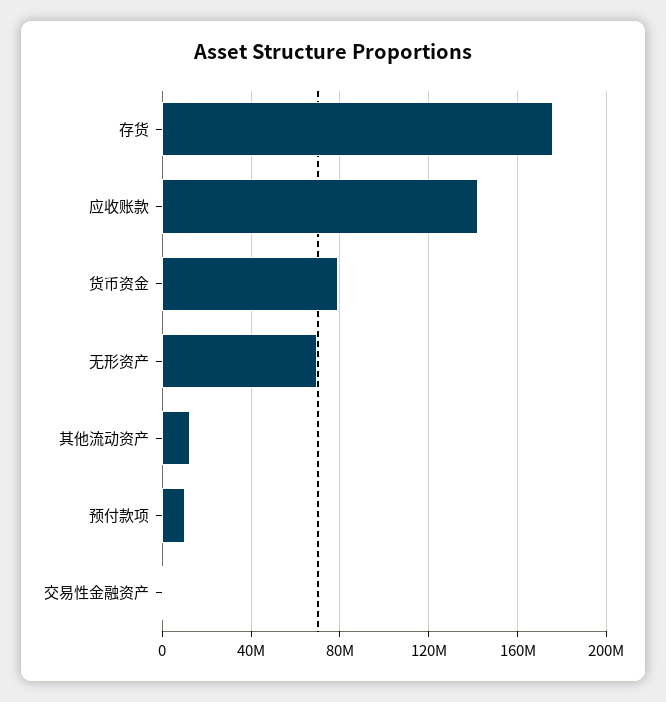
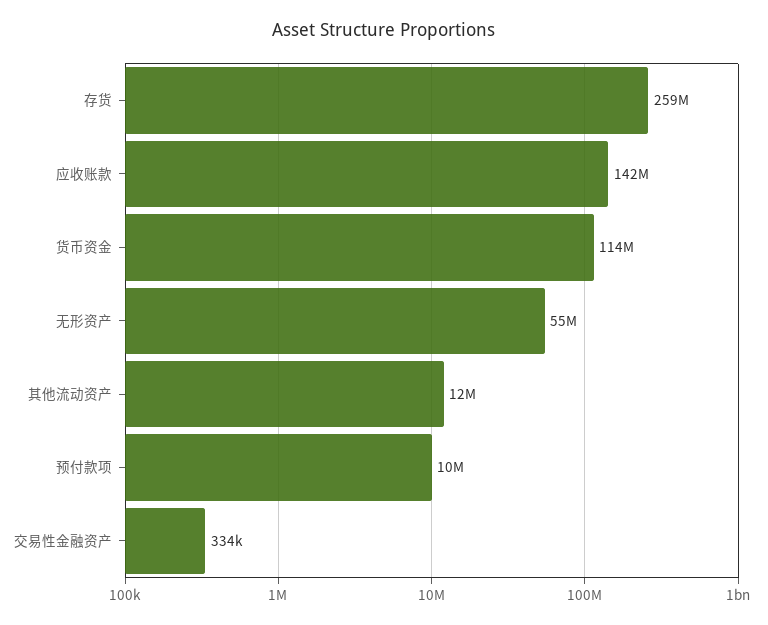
  {
-   "存货": 175000000,
+   "存货": 259000000,
    "应收账款": 142000000,
-   "货币资金": 80000000,
+   "货币资金": 114000000,
-   "无形资产": 70000000,
+   "无形资产": 55000000,
    "其他流动资产": 12000000,
    "预付款项": 10000000,
    "交易性金融资产": 334000
  }

